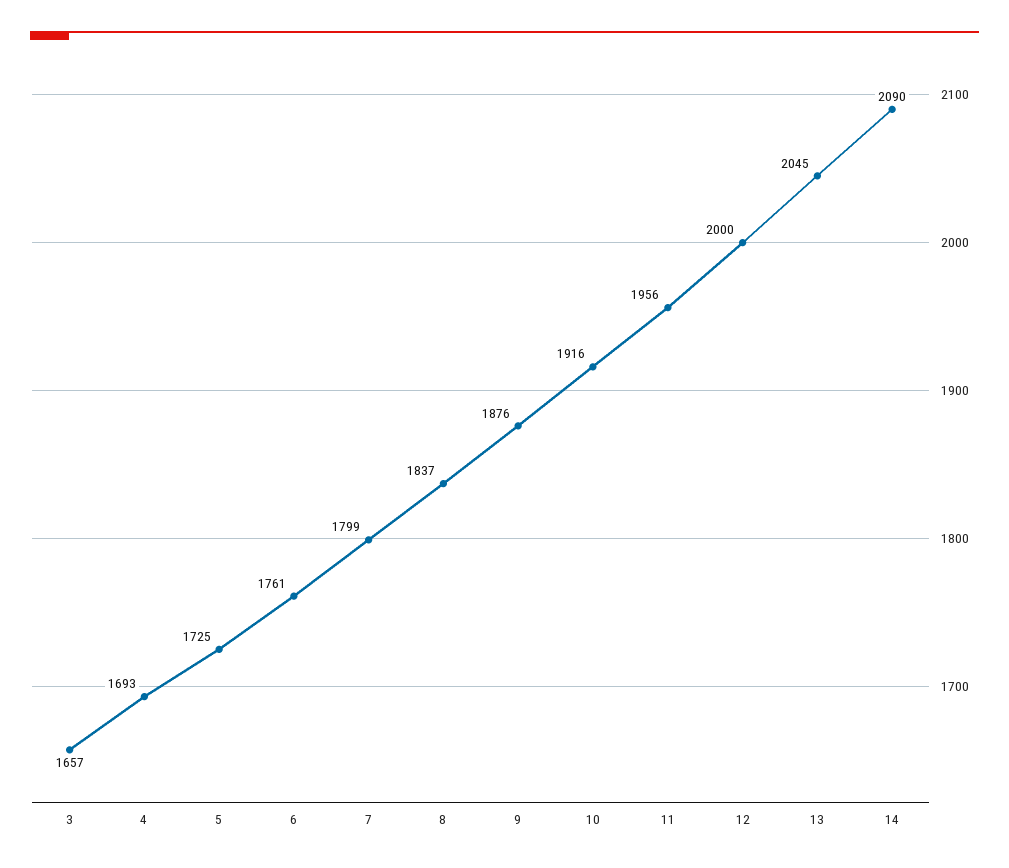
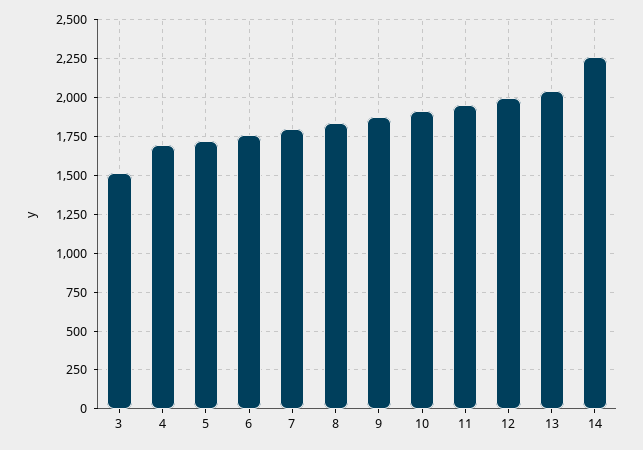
  {
-   "3": 1657,
+   "3": 1500,
    "4": 1693,
    "5": 1725,
    "6": 1761,
    "7": 1799,
    "8": 1837,
    "9": 1876,
    "10": 1916,
    "11": 1956,
    "12": 2000,
    "13": 2045,
-   "14": 2090
+   "14": 2250
  }

